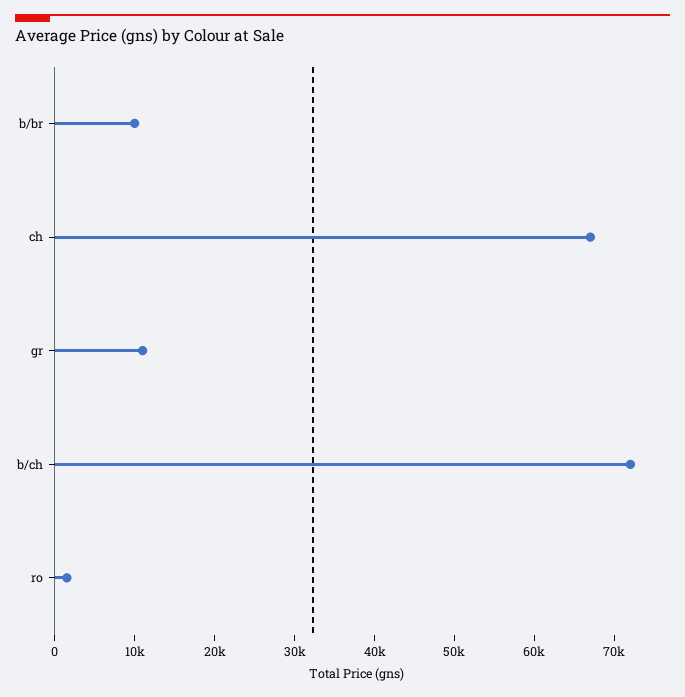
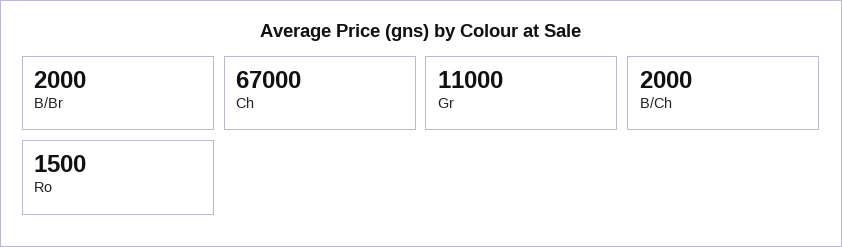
  {
-   "b/br": 10000,
+   "b/br": 2000,
    "ch": 67000,
    "gr": 11000,
-   "b/ch": 72000,
+   "b/ch": 2000,
    "ro": 1500
  }

